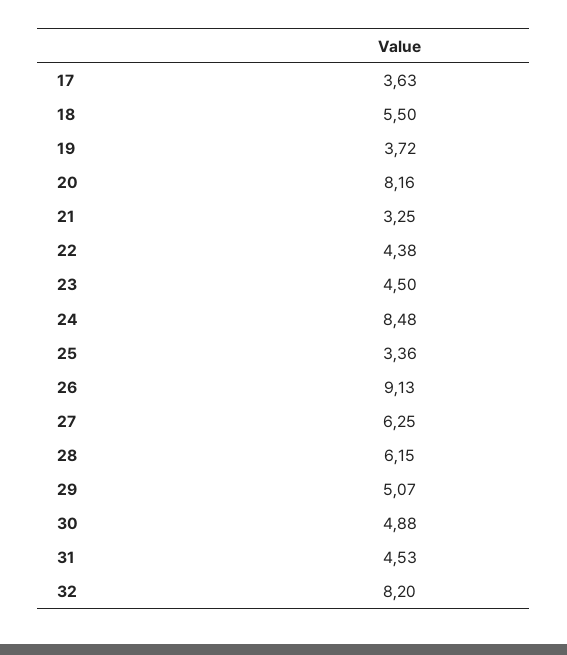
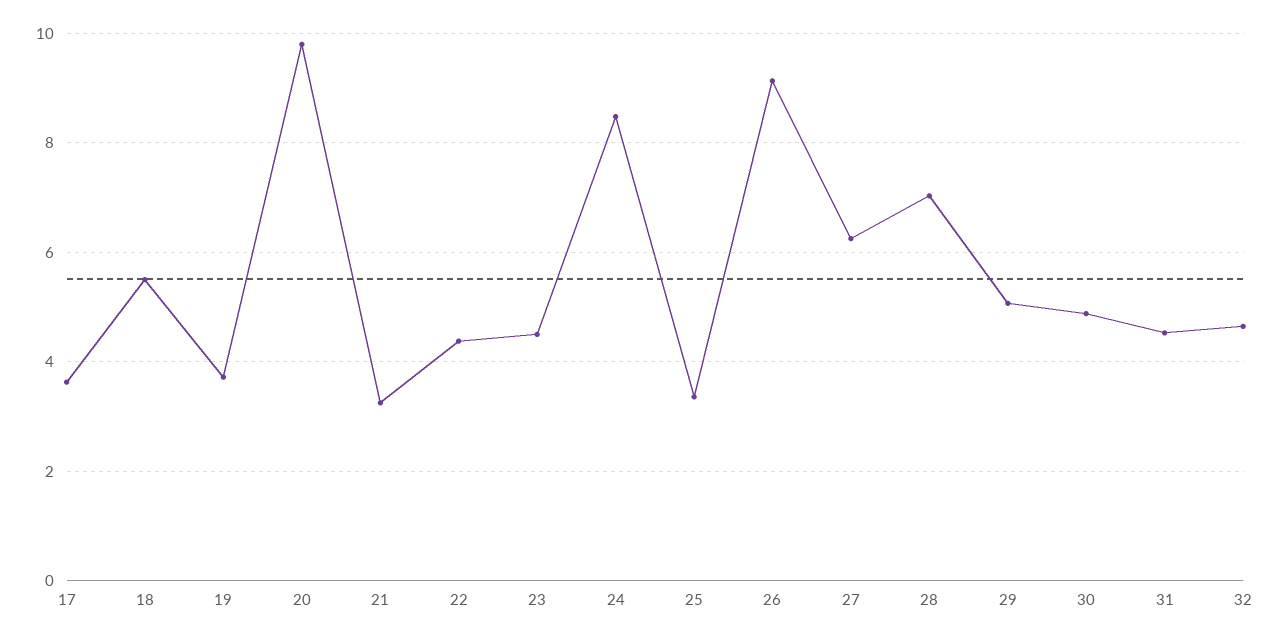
  {
    "17": 3.63,
    "18": 5.5,
    "19": 3.72,
-   "20": 8.16,
+   "20": 9.8,
    "21": 3.25,
    "22": 4.38,
    "23": 4.5,
    "24": 8.48,
    "25": 3.36,
    "26": 9.13,
    "27": 6.25,
-   "28": 6.15,
+   "28": 7,
    "29": 5.07,
    "30": 4.88,
    "31": 4.53,
-   "32": 8.2
+   "32": 4.6
  }

